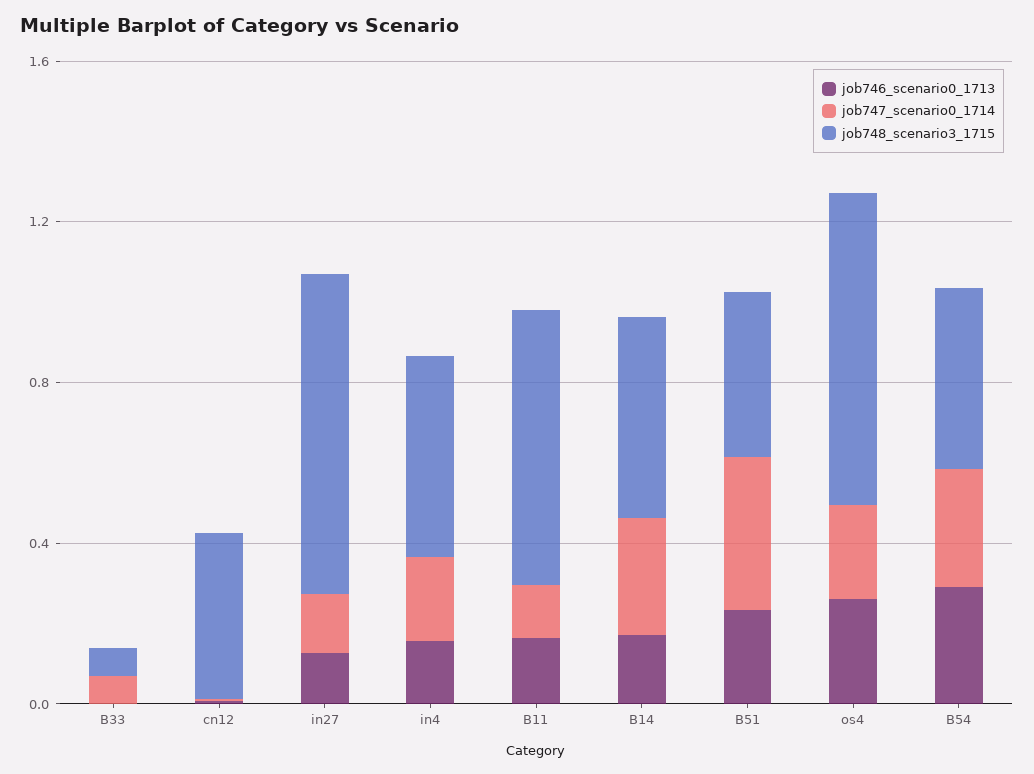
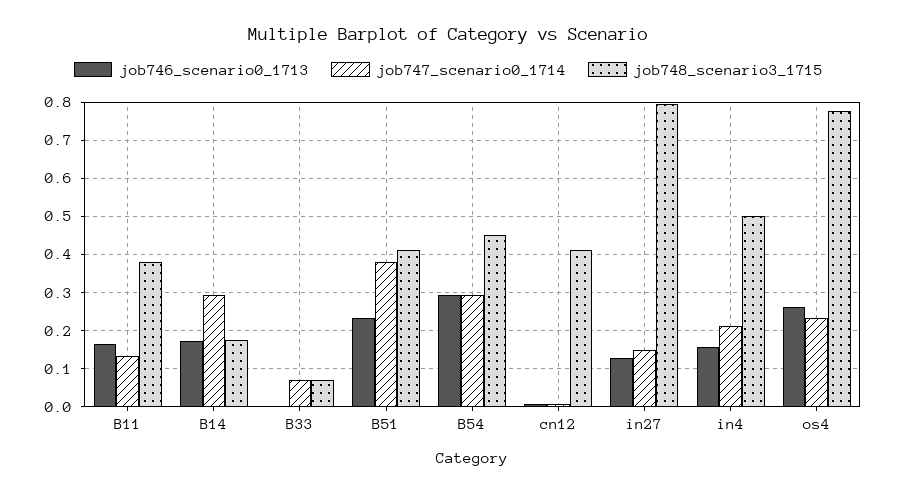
  {
    "job746_scenario0_1713": {
      "B33": 0,
      "cn12": 0,
      "in27": 0.12,
      "in4": 0.16,
      "B11": 0.16,
      "B14": 0.18,
      "B51": 0.24,
      "os4": 0.26,
      "B54": 0.3
    },
    "job747_scenario0_1714": {
      "B33": 0.08,
      "cn12": 0,
      "in27": 0.14,
      "in4": 0.22,
      "B11": 0.14,
      "B14": 0.3,
      "B51": 0.38,
      "os4": 0.24,
      "B54": 0.3
    },
    "job748_scenario3_1715": {
      "B33": 0.08,
      "cn12": 0.42,
      "in27": 0.8,
      "in4": 0.5,
-     "B11": 0.7,
+     "B11": 0.38,
-     "B14": 0.5,
+     "B14": 0.18,
      "B51": 0.42,
      "os4": 0.78,
      "B54": 0.46
    }
  }

